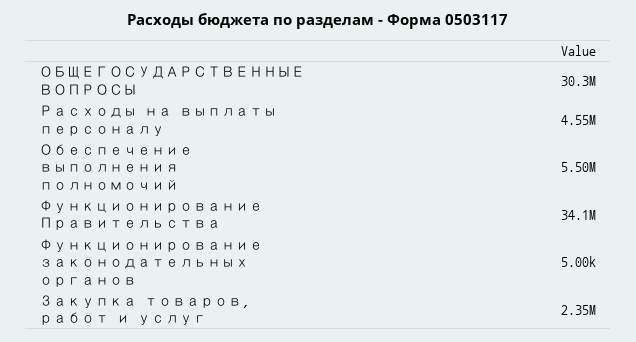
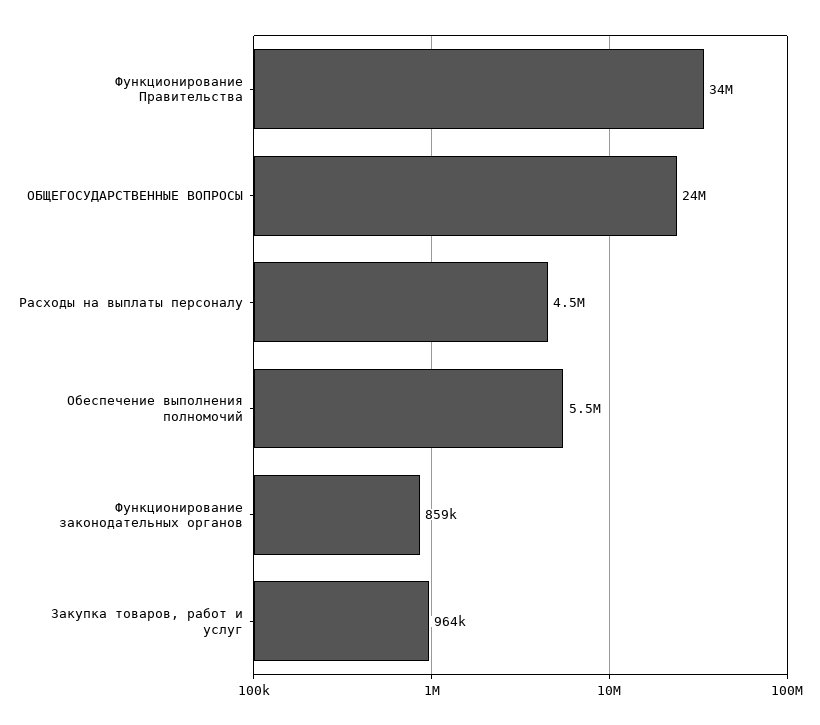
  {
-   "ОБЩЕГОСУДАРСТВЕННЫЕ ВОПРОСЫ": 30300000,
+   "ОБЩЕГОСУДАРСТВЕННЫЕ ВОПРОСЫ": 24000000,
    "Расходы на выплаты персоналу": 4550000,
    "Обеспечение выполнения полномочий": 5500000,
    "Функционирование Правительства": 34100000,
-   "Функционирование законодательных органов": 5000,
+   "Функционирование законодательных органов": 859000,
-   "Закупка товаров, работ и услуг": 2350000
+   "Закупка товаров, работ и услуг": 964000
  }

